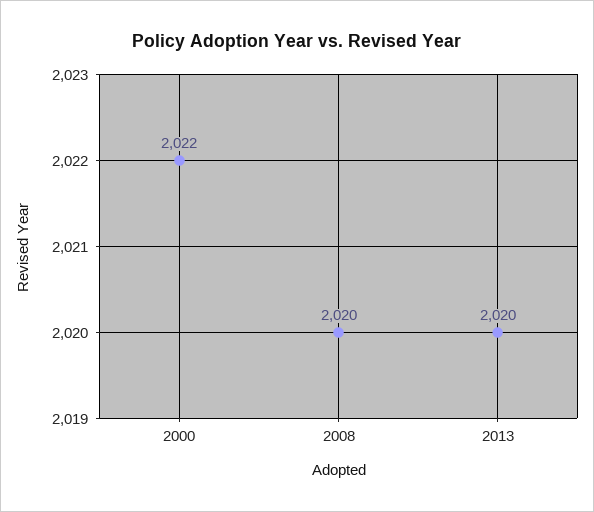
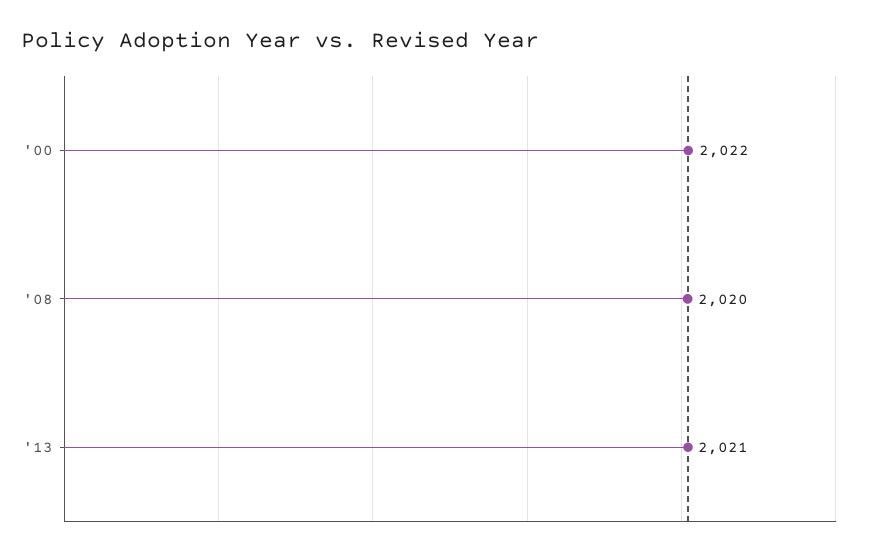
  {
    "2000": 2022,
    "2008": 2020,
-   "2013": 2020
+   "2013": 2021
  }

